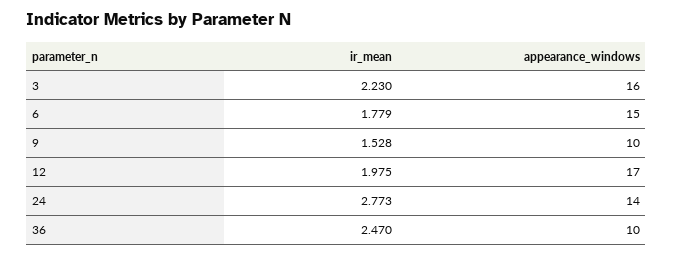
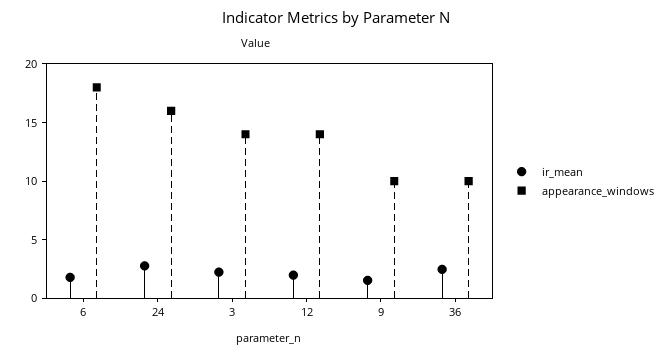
  {
    "ir_mean": {
      "3": 2.23,
      "6": 1.779,
      "9": 1.528,
      "12": 1.975,
      "24": 2.773,
      "36": 2.47
    },
    "appearance_windows": {
-     "3": 16,
+     "3": 14,
-     "6": 15,
+     "6": 18,
      "9": 10,
-     "12": 17,
+     "12": 14,
-     "24": 14,
+     "24": 16,
      "36": 10
    }
  }

